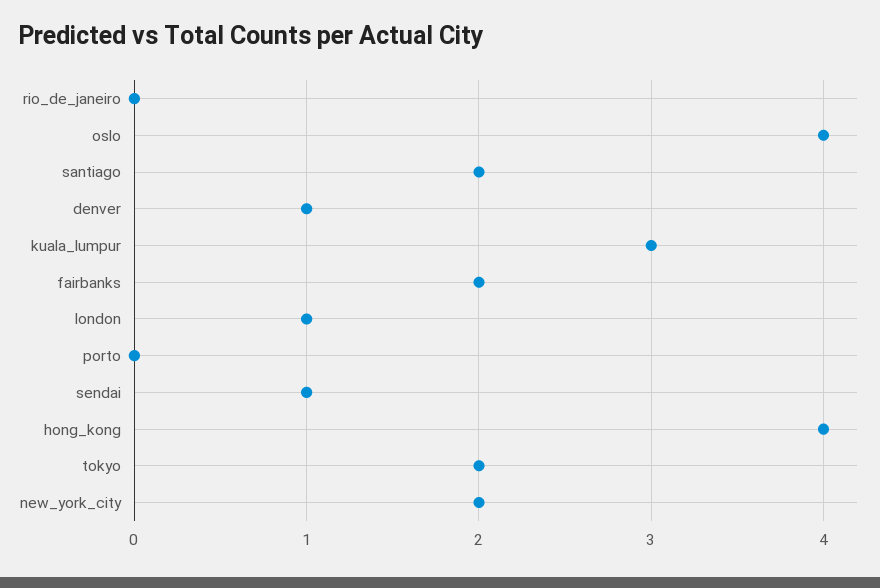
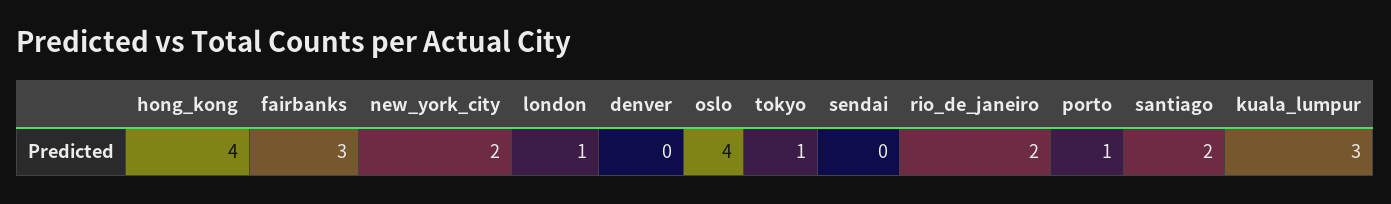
  {
-   "rio_de_janeiro": 0,
+   "rio_de_janeiro": 2,
    "oslo": 4,
    "santiago": 2,
-   "denver": 1,
+   "denver": 0,
    "kuala_lumpur": 3,
-   "fairbanks": 2,
+   "fairbanks": 3,
    "london": 1,
-   "porto": 0,
+   "porto": 1,
-   "sendai": 1,
+   "sendai": 0,
    "hong_kong": 4,
-   "tokyo": 2,
+   "tokyo": 1,
    "new_york_city": 2
  }

